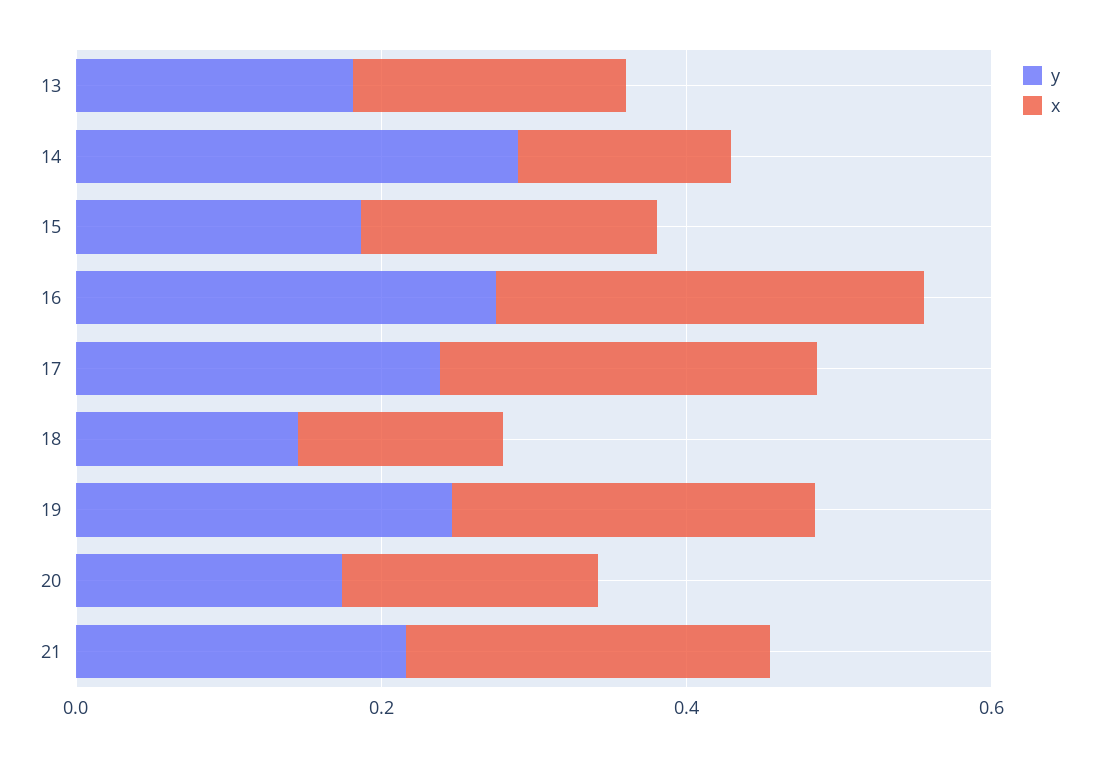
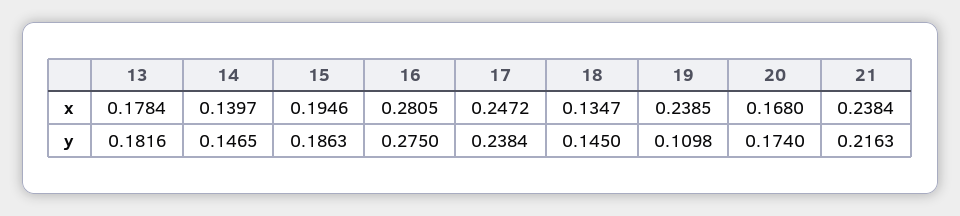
  {
    "y": {
      "13": 0.1816,
-     "14": 0.3,
+     "14": 0.1465,
      "15": 0.1863,
      "16": 0.275,
      "17": 0.2384,
      "18": 0.145,
-     "19": 0.25,
+     "19": 0.1098,
      "20": 0.174,
      "21": 0.2163
    },
    "x": {
      "13": 0.1784,
      "14": 0.1397,
      "15": 0.1946,
      "16": 0.2805,
      "17": 0.2472,
      "18": 0.1347,
      "19": 0.2385,
      "20": 0.168,
      "21": 0.2384
    }
  }

